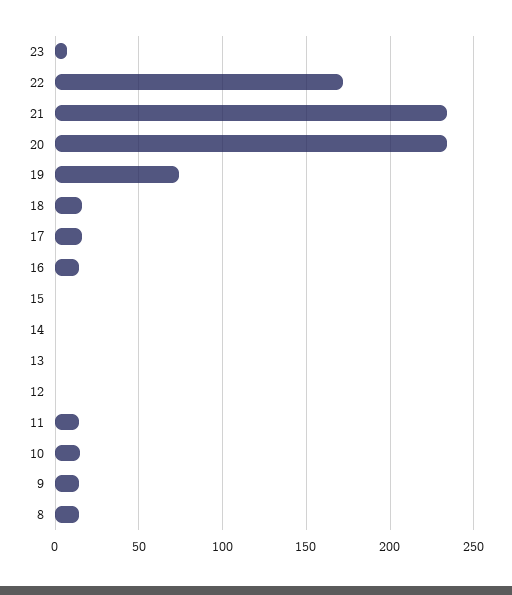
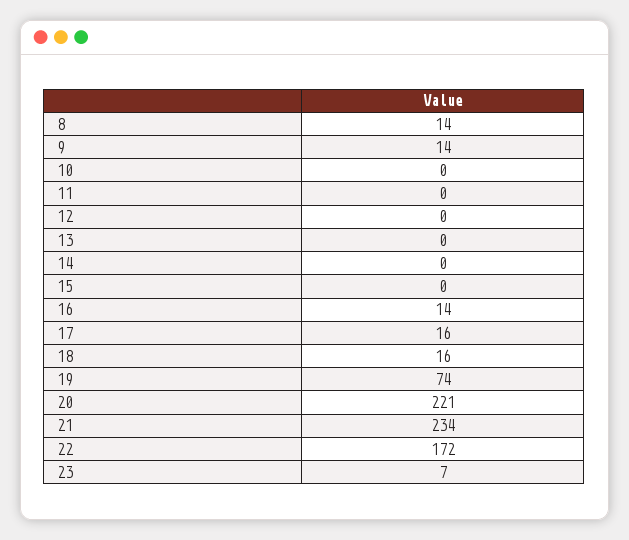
  {
    "23": 7,
    "22": 172,
    "21": 234,
-   "20": 235,
+   "20": 221,
    "19": 74,
    "18": 16,
    "17": 16,
    "16": 14,
    "15": 0,
    "14": 0,
    "13": 0,
    "12": 0,
-   "11": 15,
+   "11": 0,
-   "10": 15,
+   "10": 0,
    "9": 14,
    "8": 14
  }

